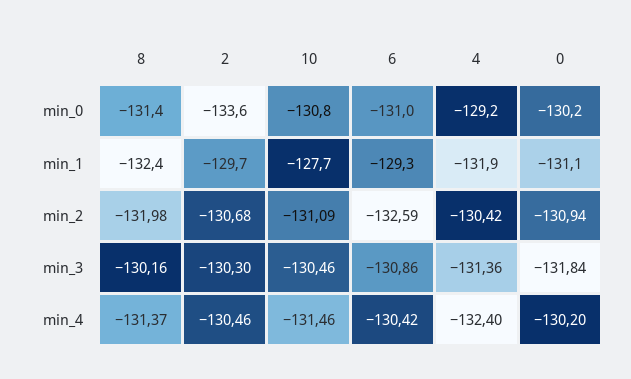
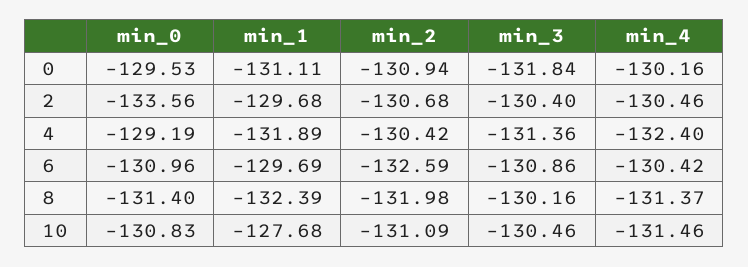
  {
    "8": {
      "min_0": -131.4,
      "min_1": -132.39,
      "min_2": -131.98,
      "min_3": -130.16,
      "min_4": -131.37
    },
    "2": {
      "min_0": -133.56,
      "min_1": -129.68,
      "min_2": -130.68,
-     "min_3": -130.3,
+     "min_3": -130.4,
      "min_4": -130.46
    },
    "10": {
      "min_0": -130.83,
      "min_1": -127.68,
      "min_2": -131.09,
      "min_3": -130.46,
      "min_4": -131.46
    },
    "6": {
      "min_0": -130.96,
-     "min_1": -129.3,
+     "min_1": -129.69,
      "min_2": -132.59,
      "min_3": -130.86,
      "min_4": -130.42
    },
    "4": {
      "min_0": -129.19,
      "min_1": -131.89,
      "min_2": -130.42,
      "min_3": -131.36,
      "min_4": -132.4
    },
    "0": {
-     "min_0": -130.2,
+     "min_0": -129.53,
      "min_1": -131.11,
      "min_2": -130.94,
      "min_3": -131.84,
-     "min_4": -130.2
+     "min_4": -130.16
    }
  }

